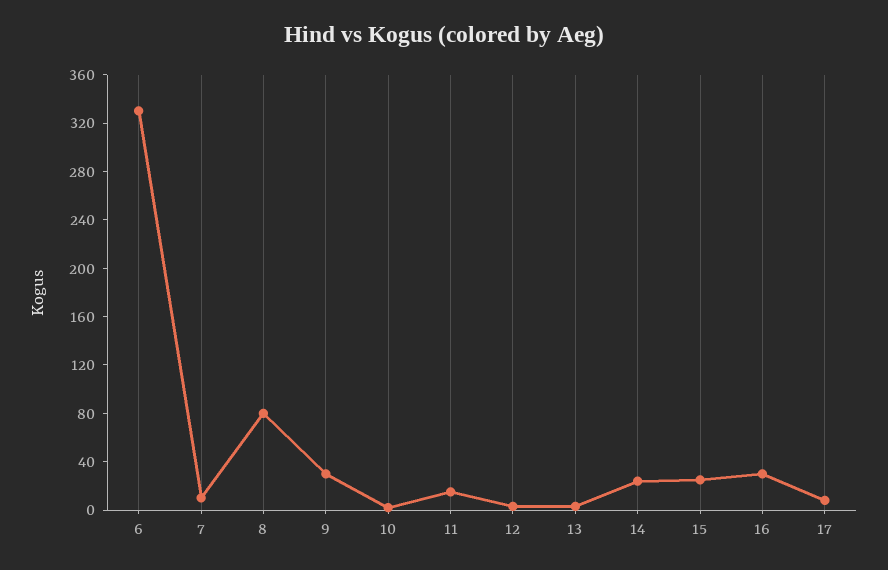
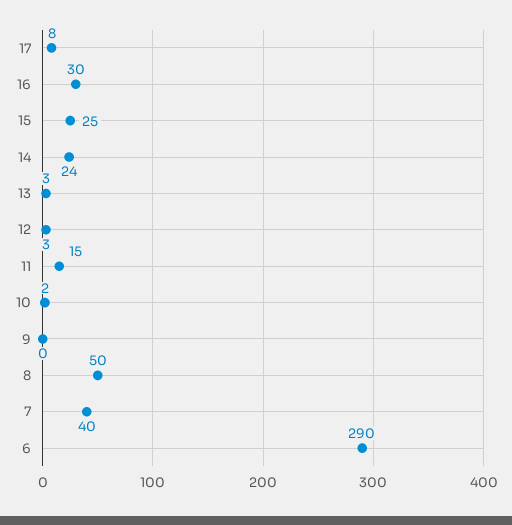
  {
-   "6": 330,
+   "6": 290,
-   "7": 10,
+   "7": 40,
-   "8": 80,
+   "8": 50,
-   "9": 30,
+   "9": 0,
    "10": 2,
    "11": 15,
    "12": 3,
    "13": 3,
    "14": 24,
    "15": 25,
    "16": 30,
    "17": 8
  }

